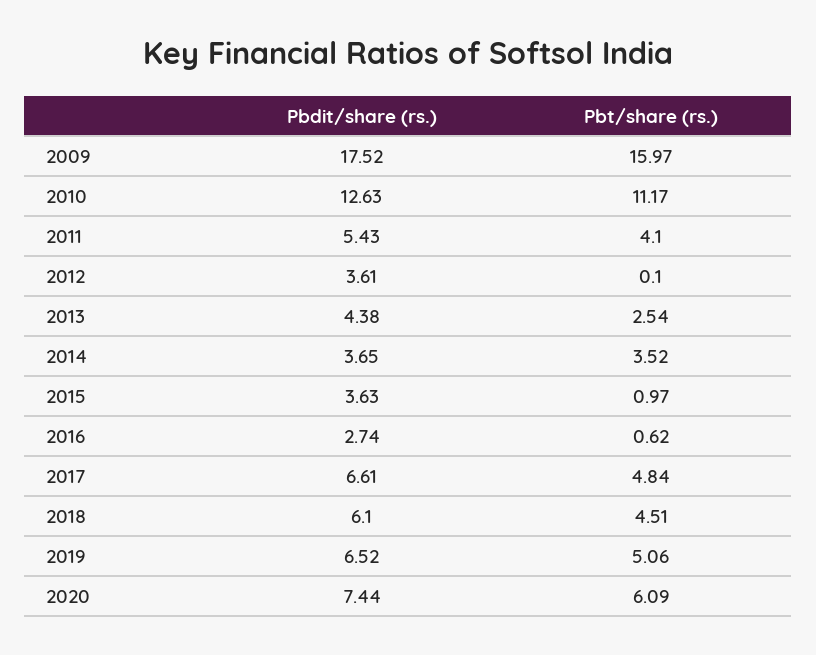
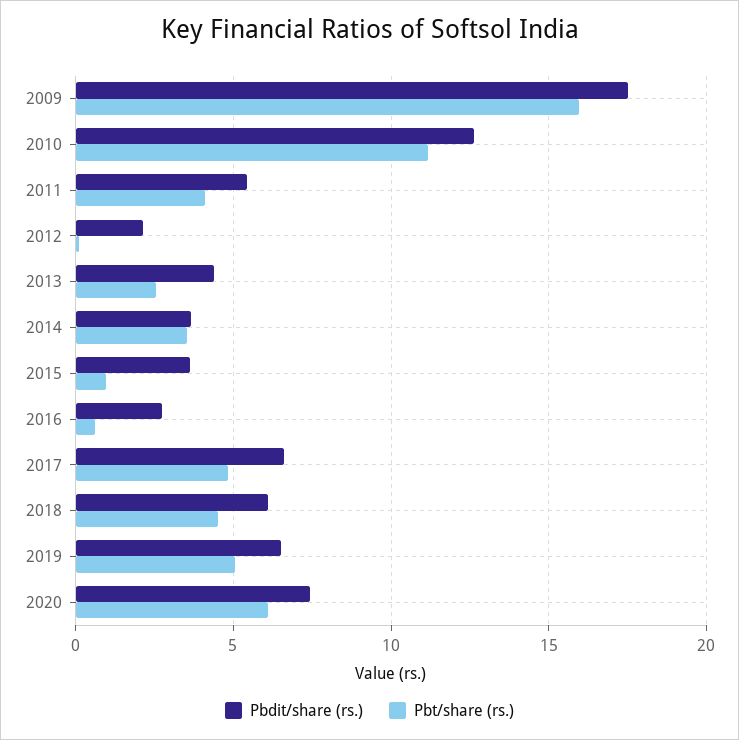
  {
    "Pbdit/share (rs.)": {
      "2009": 17.52,
      "2010": 12.63,
      "2011": 5.43,
-     "2012": 3.61,
+     "2012": 2,
      "2013": 4.38,
      "2014": 3.65,
      "2015": 3.63,
      "2016": 2.74,
      "2017": 6.61,
      "2018": 6.1,
      "2019": 6.52,
      "2020": 7.44
    },
    "Pbt/share (rs.)": {
      "2009": 15.97,
      "2010": 11.17,
      "2011": 4.1,
      "2012": 0.1,
      "2013": 2.54,
      "2014": 3.52,
      "2015": 0.97,
      "2016": 0.62,
      "2017": 4.84,
      "2018": 4.51,
      "2019": 5.06,
      "2020": 6.09
    }
  }

